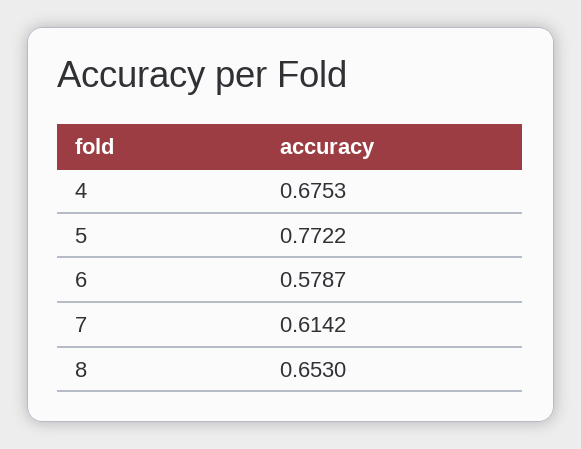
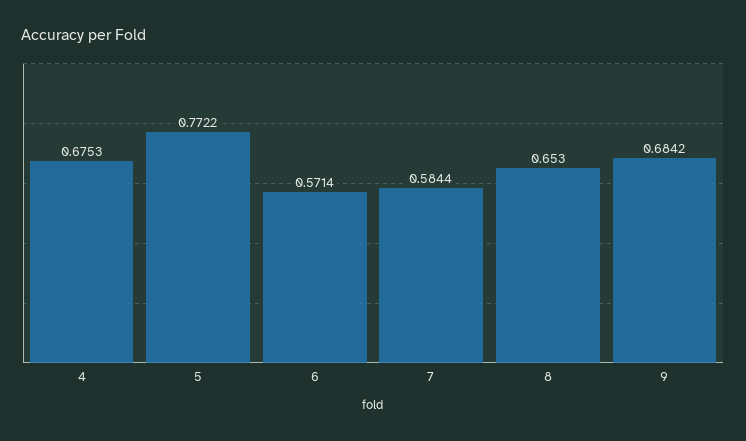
  {
    "4": 0.6753,
    "5": 0.7722,
-   "6": 0.5787,
+   "6": 0.5714,
-   "7": 0.6142,
+   "7": 0.5844,
-   "8": 0.653
+   "8": 0.653,
+   "9": 0.6842
  }

